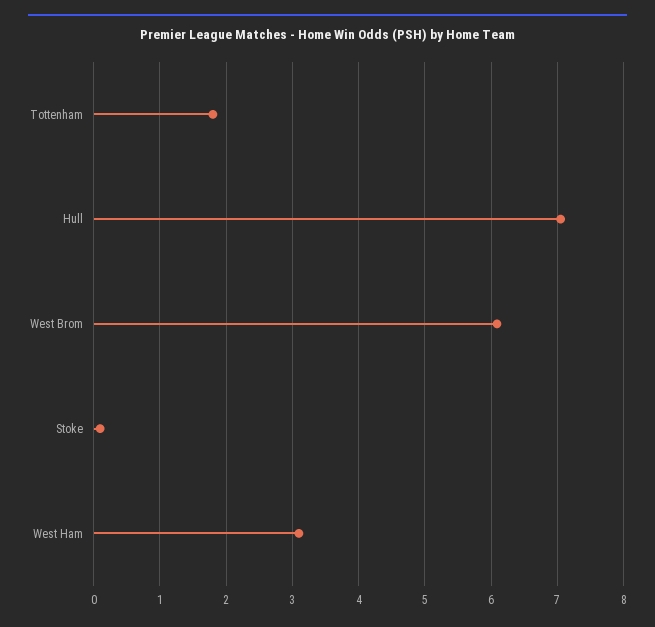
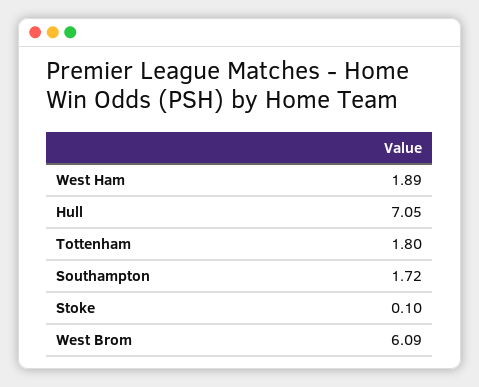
  {
    "Tottenham": 1.8,
    "Hull": 7.05,
    "West Brom": 6.09,
    "Stoke": 0.1,
-   "West Ham": 3.1
+   "West Ham": 1.89,
+   "Southampton": 1.72
  }

